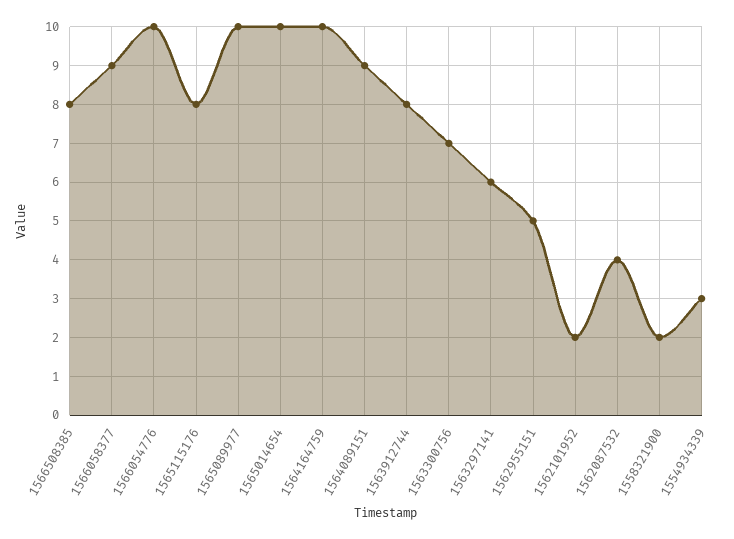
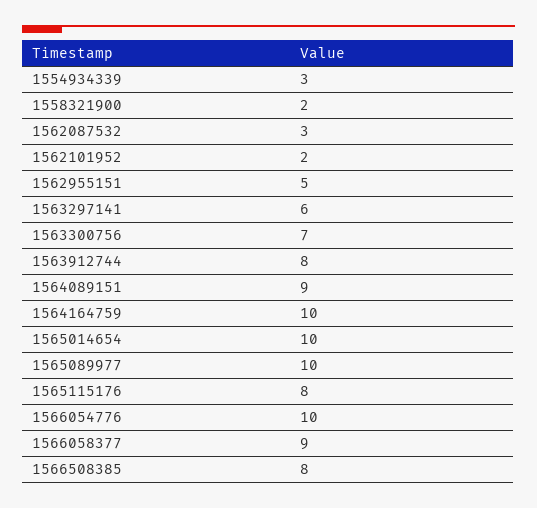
  {
    "1566508385": 8,
    "1566058377": 9,
    "1566054776": 10,
    "1565115176": 8,
    "1565089977": 10,
    "1565014654": 10,
    "1564164759": 10,
    "1564089151": 9,
    "1563912744": 8,
    "1563300756": 7,
    "1563297141": 6,
    "1562955151": 5,
    "1562101952": 2,
-   "1562087532": 4,
+   "1562087532": 3,
    "1558321900": 2,
    "1554934339": 3
  }

